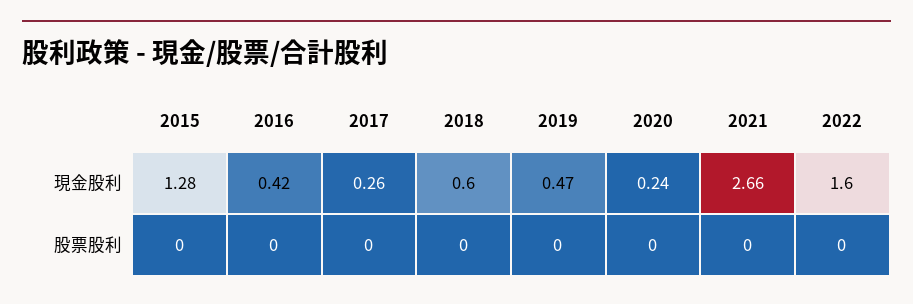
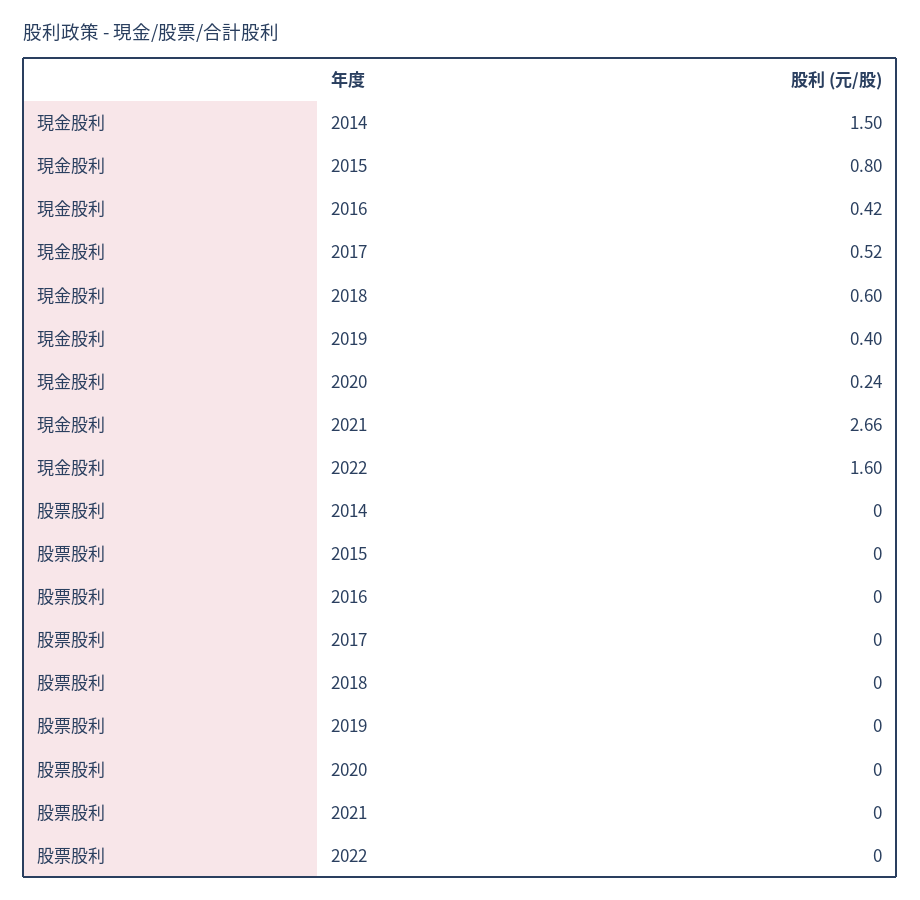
  {
    "2015": {
-     "現金股利": 1.28,
+     "現金股利": 0.8,
      "股票股利": 0
    },
    "2016": {
      "現金股利": 0.42,
      "股票股利": 0
    },
    "2017": {
-     "現金股利": 0.26,
+     "現金股利": 0.52,
      "股票股利": 0
    },
    "2018": {
      "現金股利": 0.6,
      "股票股利": 0
    },
    "2019": {
-     "現金股利": 0.47,
+     "現金股利": 0.4,
      "股票股利": 0
    },
    "2020": {
      "現金股利": 0.24,
      "股票股利": 0
    },
    "2021": {
      "現金股利": 2.66,
      "股票股利": 0
    },
    "2022": {
      "現金股利": 1.6,
      "股票股利": 0
-   }
+   },
+   "2014": {
+     "現金股利": 1.5,
+     "股票股利": 0
+   }
  }

